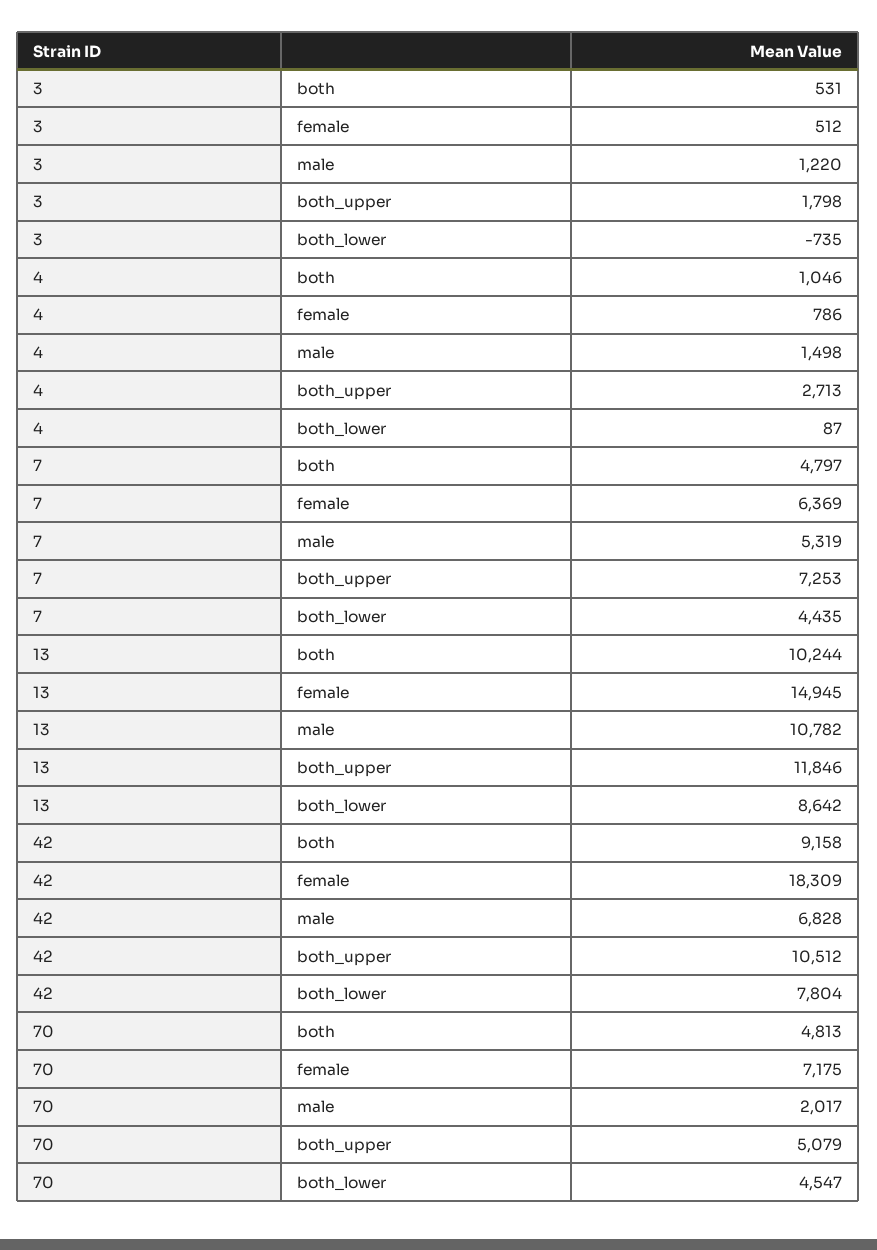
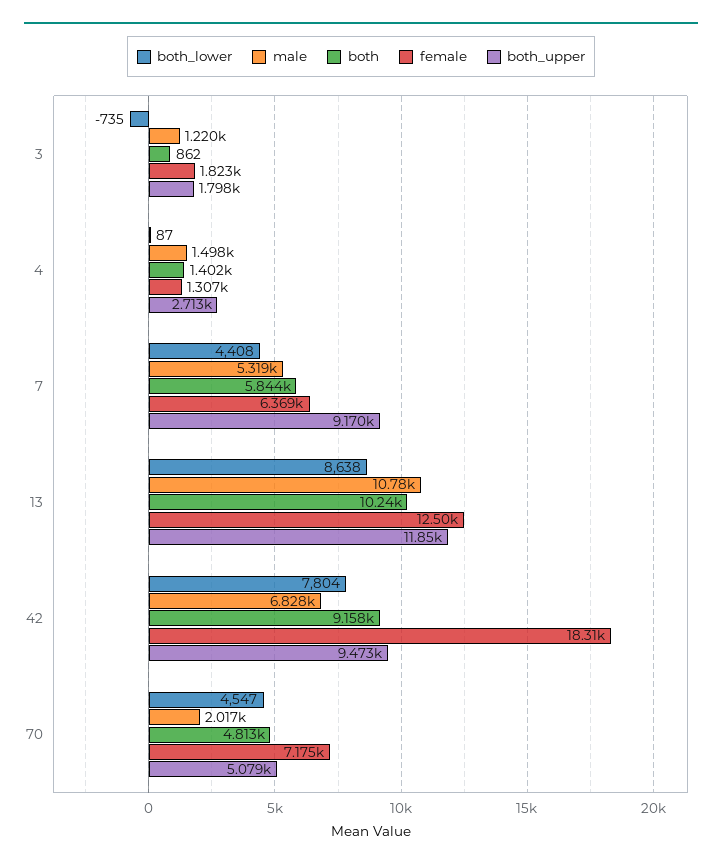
  {
    "both": {
-     "3": 531,
+     "3": 862,
-     "4": 1046,
+     "4": 1402,
-     "7": 4797,
+     "7": 5844,
      "13": 10244,
      "42": 9158,
      "70": 4813
    },
    "female": {
-     "3": 512,
+     "3": 1823,
-     "4": 786,
+     "4": 1307,
      "7": 6369,
-     "13": 14945,
+     "13": 12500,
      "42": 18309,
      "70": 7175
    },
    "male": {
      "3": 1220,
      "4": 1498,
      "7": 5319,
      "13": 10782,
      "42": 6828,
      "70": 2017
    },
    "both_upper": {
      "3": 1798,
      "4": 2713,
-     "7": 7253,
+     "7": 9170,
      "13": 11846,
-     "42": 10512,
+     "42": 9473,
      "70": 5079
    },
    "both_lower": {
      "3": -735,
      "4": 87,
-     "7": 4435,
+     "7": 4408,
-     "13": 8642,
+     "13": 8638,
      "42": 7804,
      "70": 4547
    }
  }

